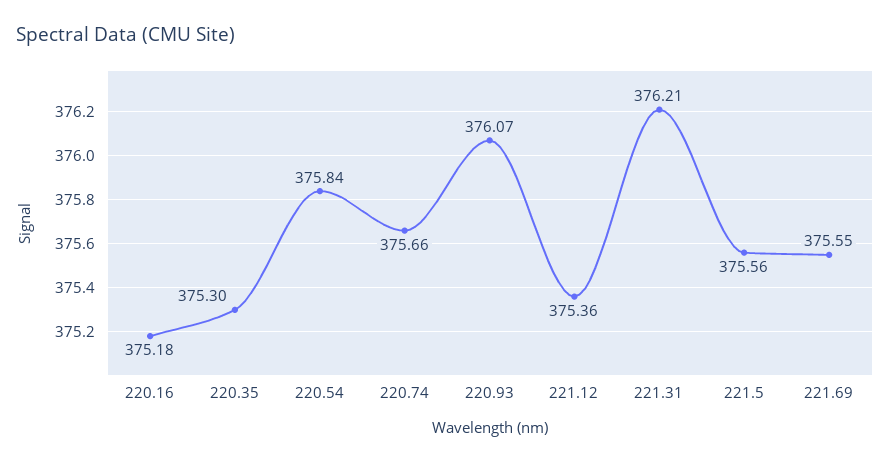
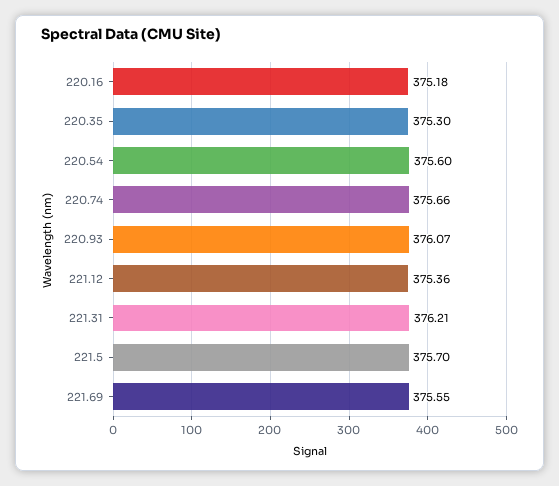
  {
    "220.16": 375.18,
    "220.35": 375.3,
-   "220.54": 375.84,
+   "220.54": 375.6,
    "220.74": 375.66,
    "220.93": 376.07,
    "221.12": 375.36,
    "221.31": 376.21,
-   "221.5": 375.56,
+   "221.5": 375.7,
    "221.69": 375.55
  }

